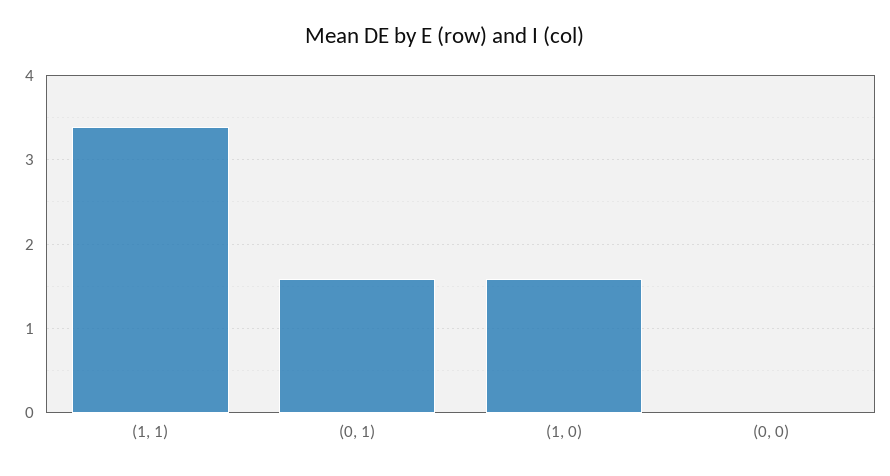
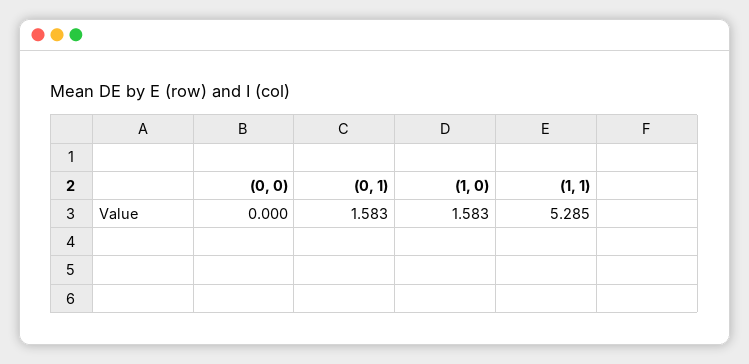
  {
-   "(1, 1)": 3.4,
+   "(1, 1)": 5.285,
    "(0, 1)": 1.583,
    "(1, 0)": 1.583,
    "(0, 0)": 0
  }

